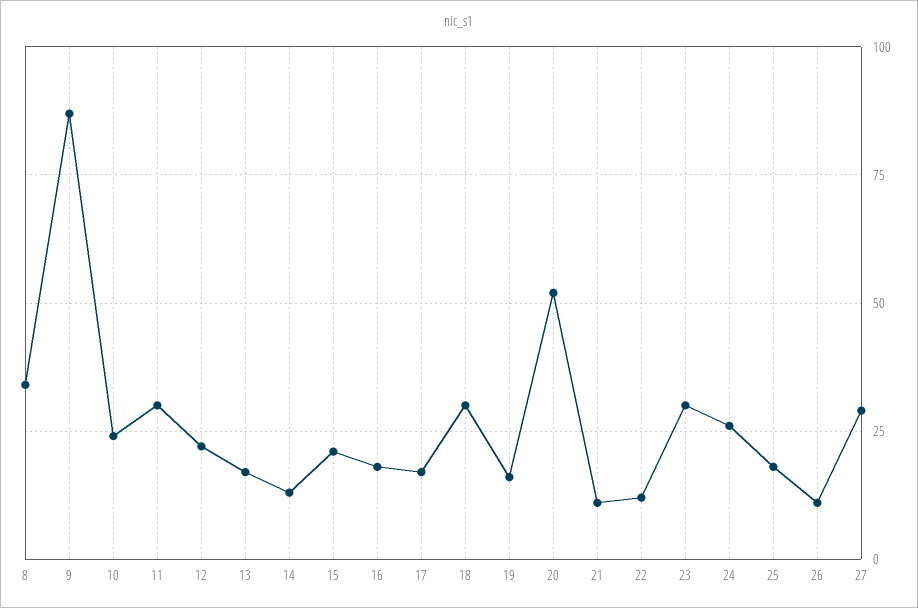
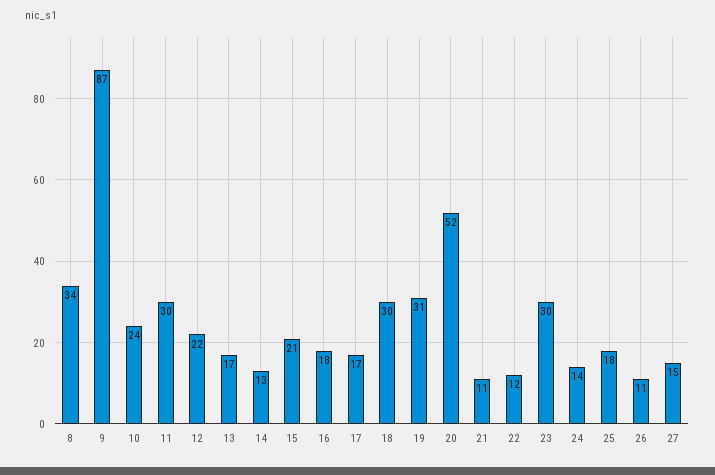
  {
    "8": 34,
    "9": 87,
    "10": 24,
    "11": 30,
    "12": 22,
    "13": 17,
    "14": 13,
    "15": 21,
    "16": 18,
    "17": 17,
    "18": 30,
-   "19": 15,
+   "19": 31,
    "20": 52,
    "21": 11,
    "22": 12,
    "23": 30,
-   "24": 25,
+   "24": 14,
    "25": 18,
    "26": 11,
-   "27": 30
+   "27": 15
  }

